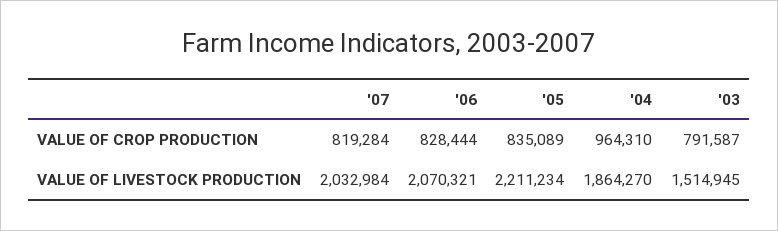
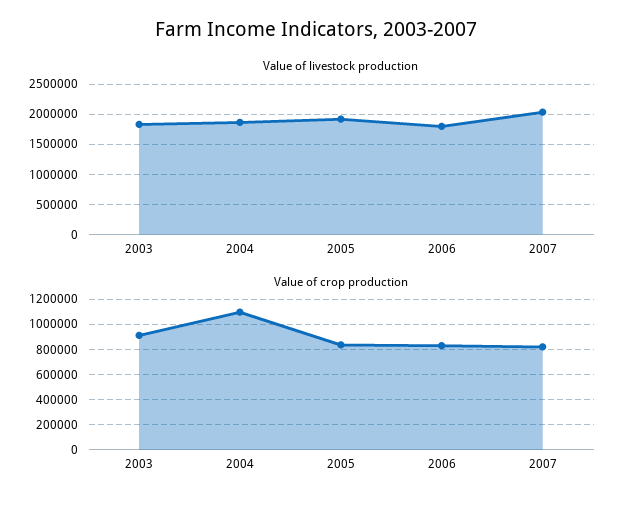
  {
    "VALUE OF CROP PRODUCTION": {
      "'07": 819284,
      "'06": 828444,
      "'05": 835089,
-     "'04": 964310,
+     "'04": 1100000,
-     "'03": 791587
+     "'03": 900000
    },
    "VALUE OF LIVESTOCK PRODUCTION": {
      "'07": 2032984,
-     "'06": 2070321,
+     "'06": 1800000,
-     "'05": 2211234,
+     "'05": 1900000,
      "'04": 1864270,
-     "'03": 1514945
+     "'03": 1800000
    }
  }

